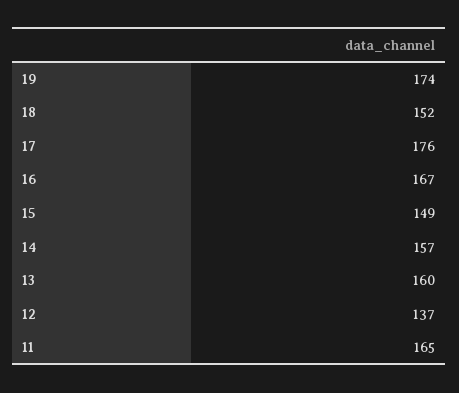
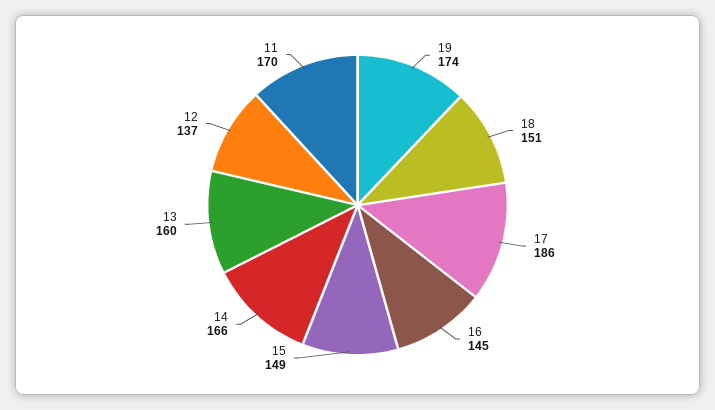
  {
    "19": 174,
-   "18": 152,
+   "18": 151,
-   "17": 176,
+   "17": 186,
-   "16": 167,
+   "16": 145,
    "15": 149,
-   "14": 157,
+   "14": 166,
    "13": 160,
    "12": 137,
-   "11": 165
+   "11": 170
  }

